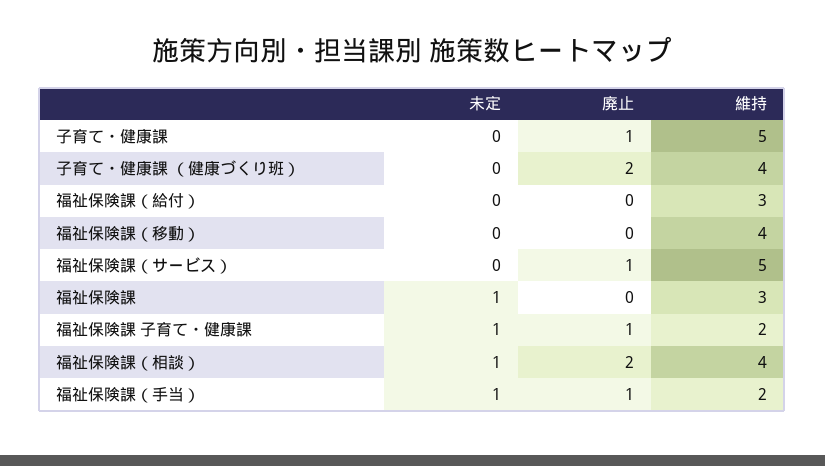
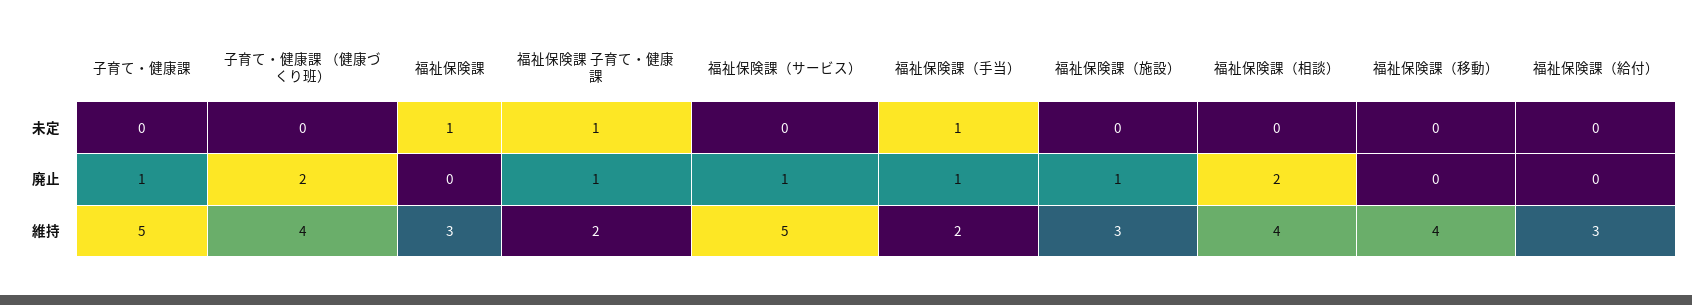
  {
    "未定": {
      "子育て・健康課": 0,
      "子育て・健康課 （健康づくり班）": 0,
      "福祉保険課（給付）": 0,
      "福祉保険課（移動）": 0,
      "福祉保険課（サービス）": 0,
      "福祉保険課": 1,
      "福祉保険課 子育て・健康課": 1,
-     "福祉保険課（相談）": 1,
+     "福祉保険課（相談）": 0,
-     "福祉保険課（手当）": 1
+     "福祉保険課（手当）": 1,
+     "福祉保険課（施設）": 0
    },
    "廃止": {
      "子育て・健康課": 1,
      "子育て・健康課 （健康づくり班）": 2,
      "福祉保険課（給付）": 0,
      "福祉保険課（移動）": 0,
      "福祉保険課（サービス）": 1,
      "福祉保険課": 0,
      "福祉保険課 子育て・健康課": 1,
      "福祉保険課（相談）": 2,
-     "福祉保険課（手当）": 1
+     "福祉保険課（手当）": 1,
+     "福祉保険課（施設）": 1
    },
    "維持": {
      "子育て・健康課": 5,
      "子育て・健康課 （健康づくり班）": 4,
      "福祉保険課（給付）": 3,
      "福祉保険課（移動）": 4,
      "福祉保険課（サービス）": 5,
      "福祉保険課": 3,
      "福祉保険課 子育て・健康課": 2,
      "福祉保険課（相談）": 4,
-     "福祉保険課（手当）": 2
+     "福祉保険課（手当）": 2,
+     "福祉保険課（施設）": 3
    }
  }

